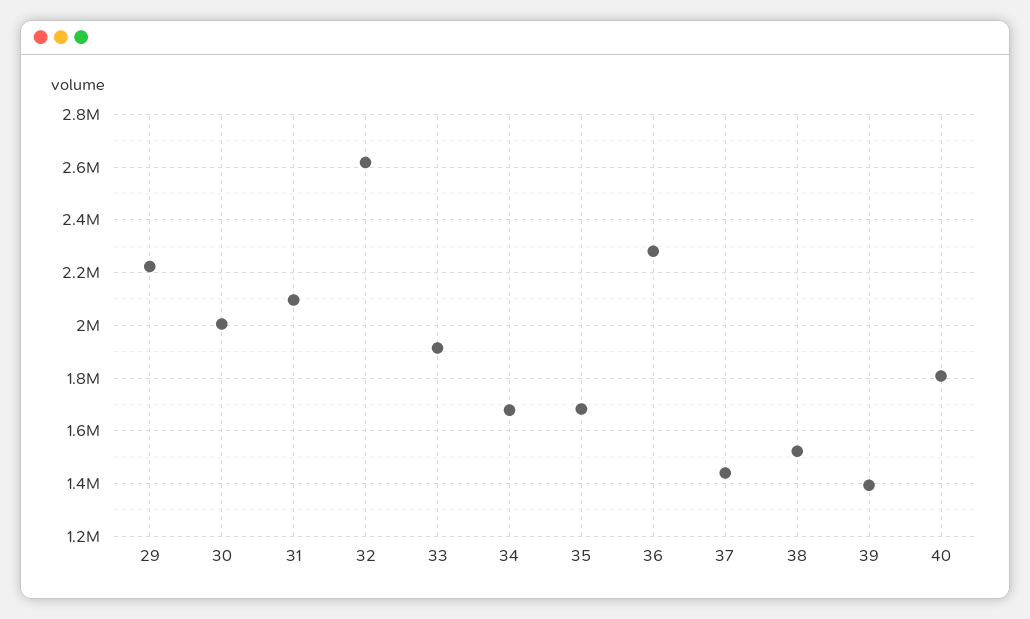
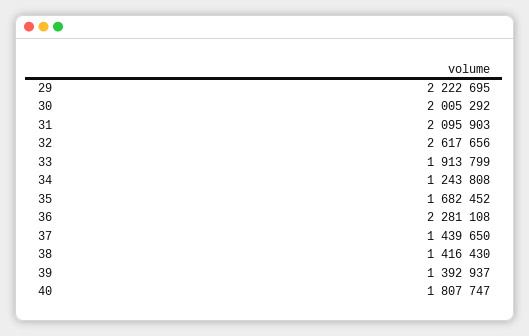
  {
    "29": 2222695,
    "30": 2005292,
    "31": 2095903,
    "32": 2617656,
    "33": 1913799,
-   "34": 1675000,
+   "34": 1243808,
    "35": 1682452,
    "36": 2281108,
    "37": 1439650,
-   "38": 1525000,
+   "38": 1416430,
    "39": 1392937,
    "40": 1807747
  }

